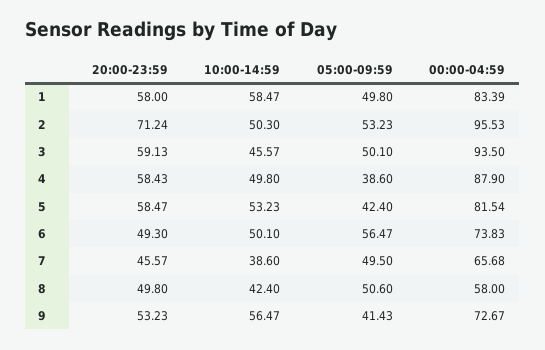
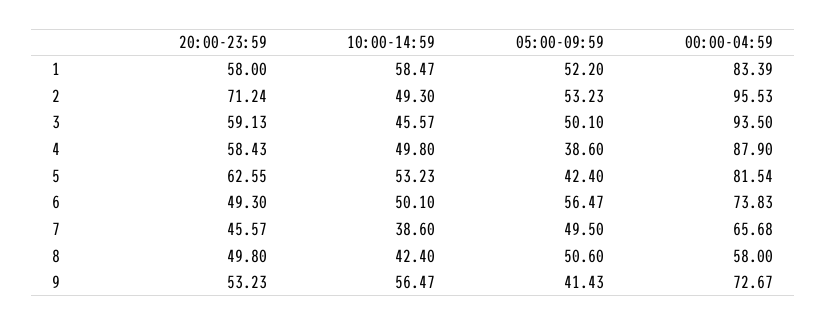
  {
    "20:00-23:59": {
      "1": 58,
      "2": 71.24,
      "3": 59.13,
      "4": 58.43,
-     "5": 58.47,
+     "5": 62.55,
      "6": 49.3,
      "7": 45.57,
      "8": 49.8,
      "9": 53.23
    },
    "10:00-14:59": {
      "1": 58.47,
-     "2": 50.3,
+     "2": 49.3,
      "3": 45.57,
      "4": 49.8,
      "5": 53.23,
      "6": 50.1,
      "7": 38.6,
      "8": 42.4,
      "9": 56.47
    },
    "05:00-09:59": {
-     "1": 49.8,
+     "1": 52.2,
      "2": 53.23,
      "3": 50.1,
      "4": 38.6,
      "5": 42.4,
      "6": 56.47,
      "7": 49.5,
      "8": 50.6,
      "9": 41.43
    },
    "00:00-04:59": {
      "1": 83.39,
      "2": 95.53,
      "3": 93.5,
      "4": 87.9,
      "5": 81.54,
      "6": 73.83,
      "7": 65.68,
      "8": 58,
      "9": 72.67
    }
  }

